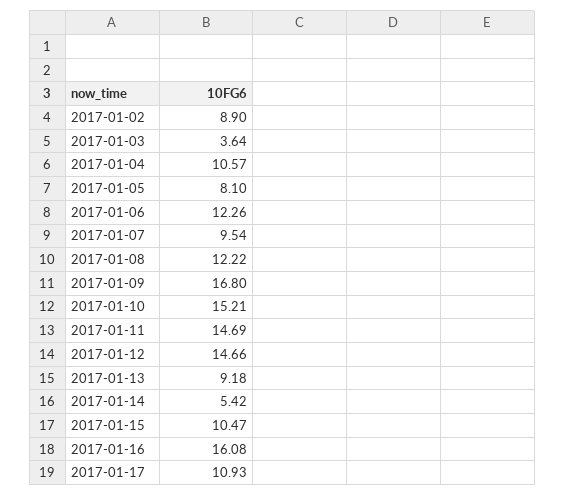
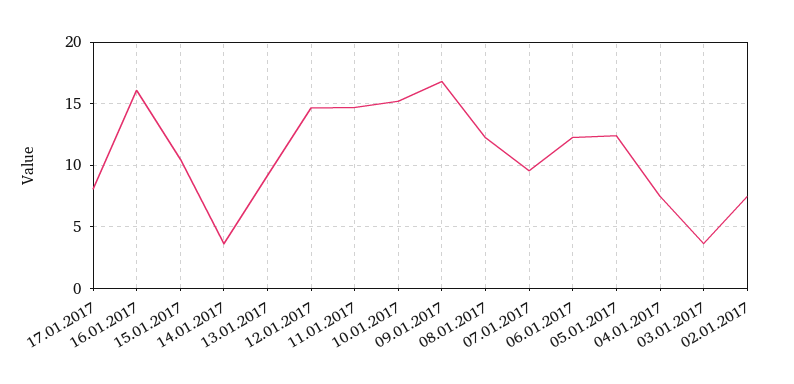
  {
-   "2017-01-02": 8.9,
+   "2017-01-02": 7.5,
    "2017-01-03": 3.64,
-   "2017-01-04": 10.57,
+   "2017-01-04": 7.5,
-   "2017-01-05": 8.1,
+   "2017-01-05": 12.5,
    "2017-01-06": 12.26,
    "2017-01-07": 9.54,
    "2017-01-08": 12.22,
    "2017-01-09": 16.8,
    "2017-01-10": 15.21,
    "2017-01-11": 14.69,
    "2017-01-12": 14.66,
    "2017-01-13": 9.18,
-   "2017-01-14": 5.42,
+   "2017-01-14": 3.5,
    "2017-01-15": 10.47,
    "2017-01-16": 16.08,
-   "2017-01-17": 10.93
+   "2017-01-17": 8
  }

